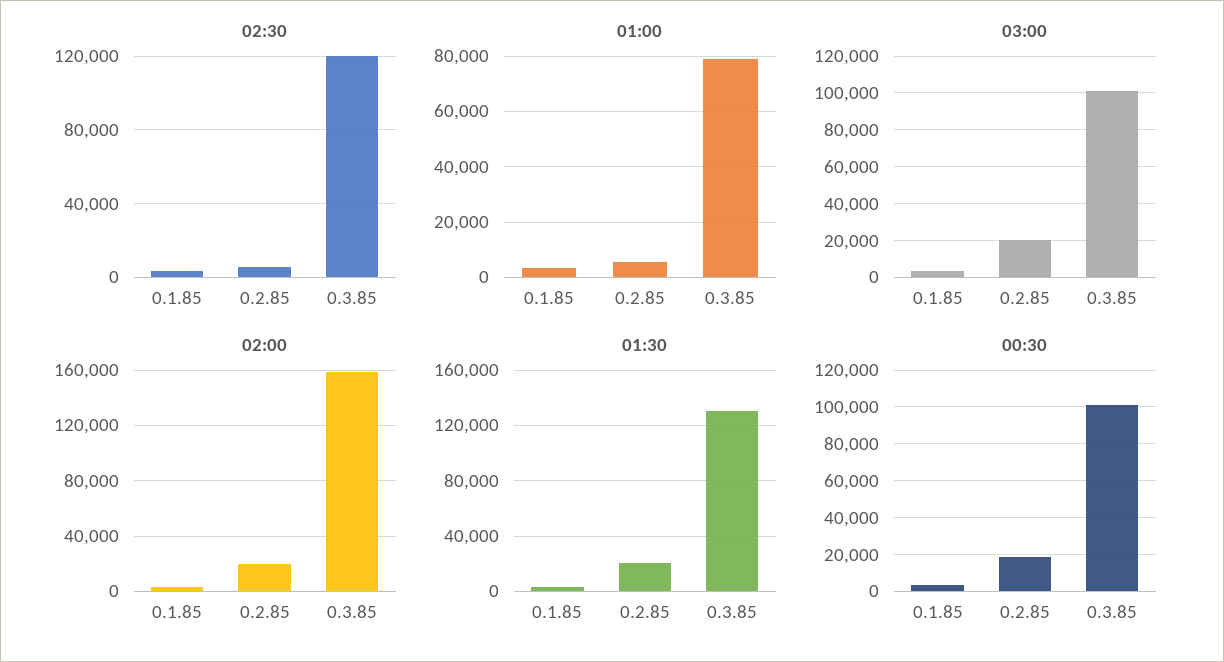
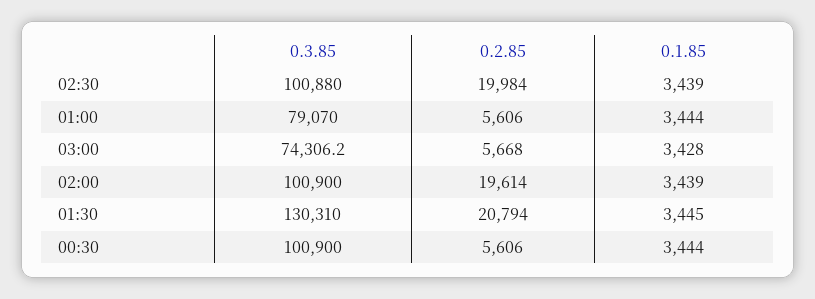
  {
    "02:30": {
      "0.1.85": 3439,
-     "0.2.85": 5000,
+     "0.2.85": 19984,
-     "0.3.85": 120000
+     "0.3.85": 100880
    },
    "01:00": {
      "0.1.85": 3444,
      "0.2.85": 5606,
      "0.3.85": 79070
    },
    "03:00": {
      "0.1.85": 3428,
-     "0.2.85": 20000,
+     "0.2.85": 5668,
-     "0.3.85": 100000
+     "0.3.85": 74306.2
    },
    "02:00": {
      "0.1.85": 3439,
      "0.2.85": 19614,
-     "0.3.85": 160000
+     "0.3.85": 100900
    },
    "01:30": {
      "0.1.85": 3445,
      "0.2.85": 20794,
      "0.3.85": 130310
    },
    "00:30": {
      "0.1.85": 3444,
-     "0.2.85": 20000,
+     "0.2.85": 5606,
      "0.3.85": 100900
    }
  }

